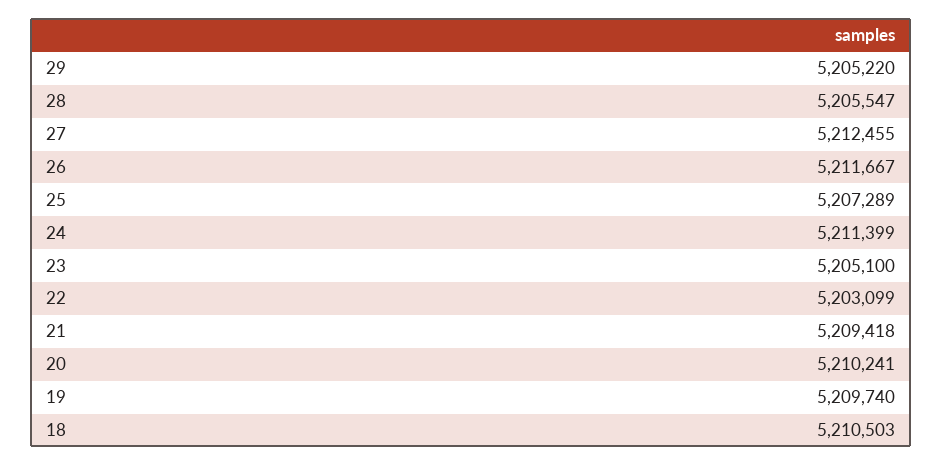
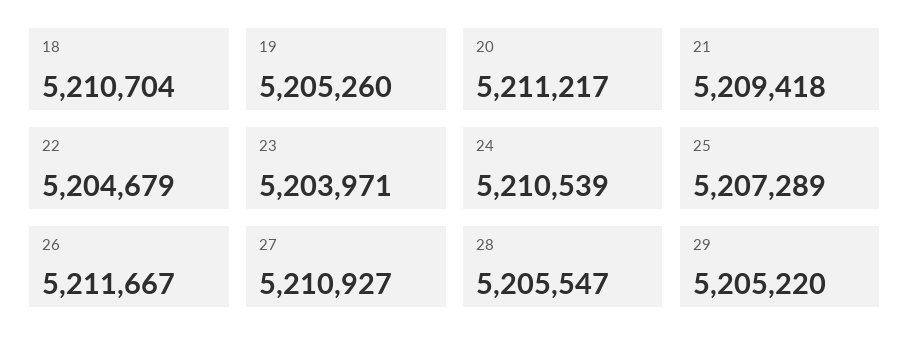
  {
    "29": 5205220,
    "28": 5205547,
-   "27": 5212455,
+   "27": 5210927,
    "26": 5211667,
    "25": 5207289,
-   "24": 5211399,
+   "24": 5210539,
-   "23": 5205100,
+   "23": 5203971,
-   "22": 5203099,
+   "22": 5204679,
    "21": 5209418,
-   "20": 5210241,
+   "20": 5211217,
-   "19": 5209740,
+   "19": 5205260,
-   "18": 5210503
+   "18": 5210704
  }

